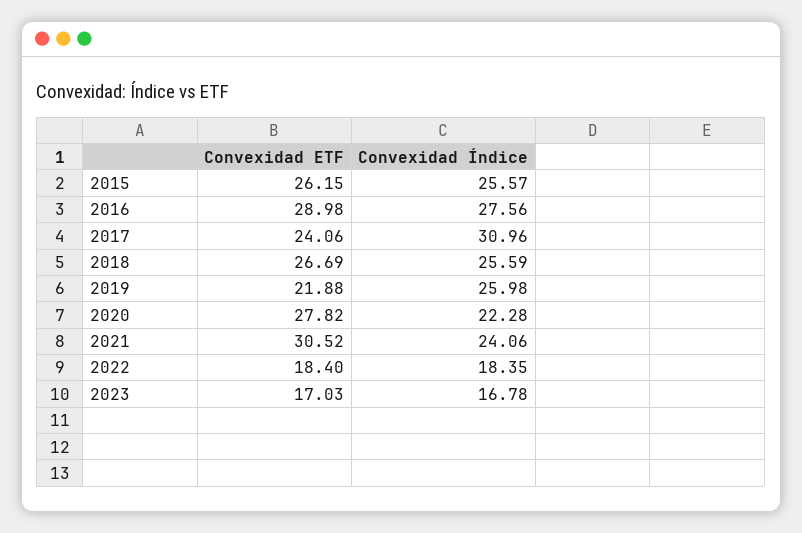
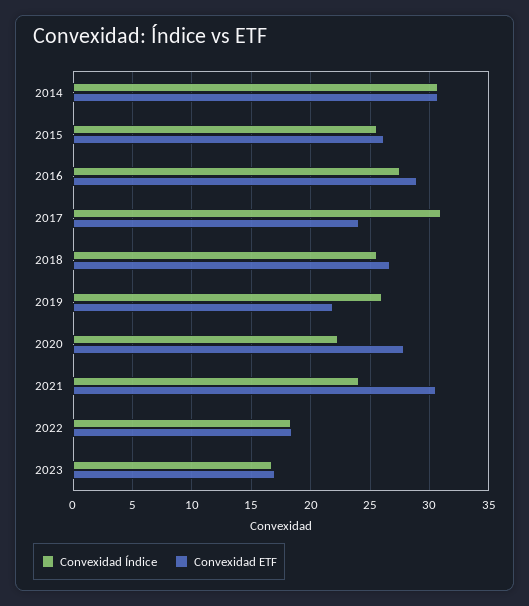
  {
    "Convexidad ETF": {
      "2015": 26.15,
      "2016": 28.98,
      "2017": 24.06,
      "2018": 26.69,
      "2019": 21.88,
      "2020": 27.82,
      "2021": 30.52,
      "2022": 18.4,
-     "2023": 17.03
+     "2023": 17.03,
+     "2014": 31
    },
    "Convexidad Índice": {
      "2015": 25.57,
      "2016": 27.56,
      "2017": 30.96,
      "2018": 25.59,
      "2019": 25.98,
      "2020": 22.28,
      "2021": 24.06,
      "2022": 18.35,
-     "2023": 16.78
+     "2023": 16.78,
+     "2014": 31
    }
  }

